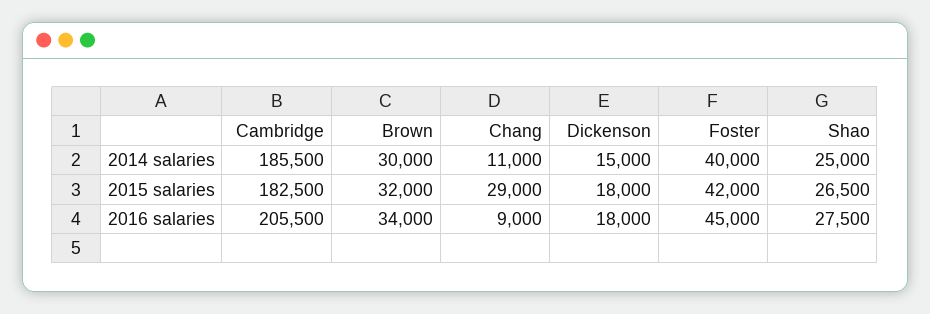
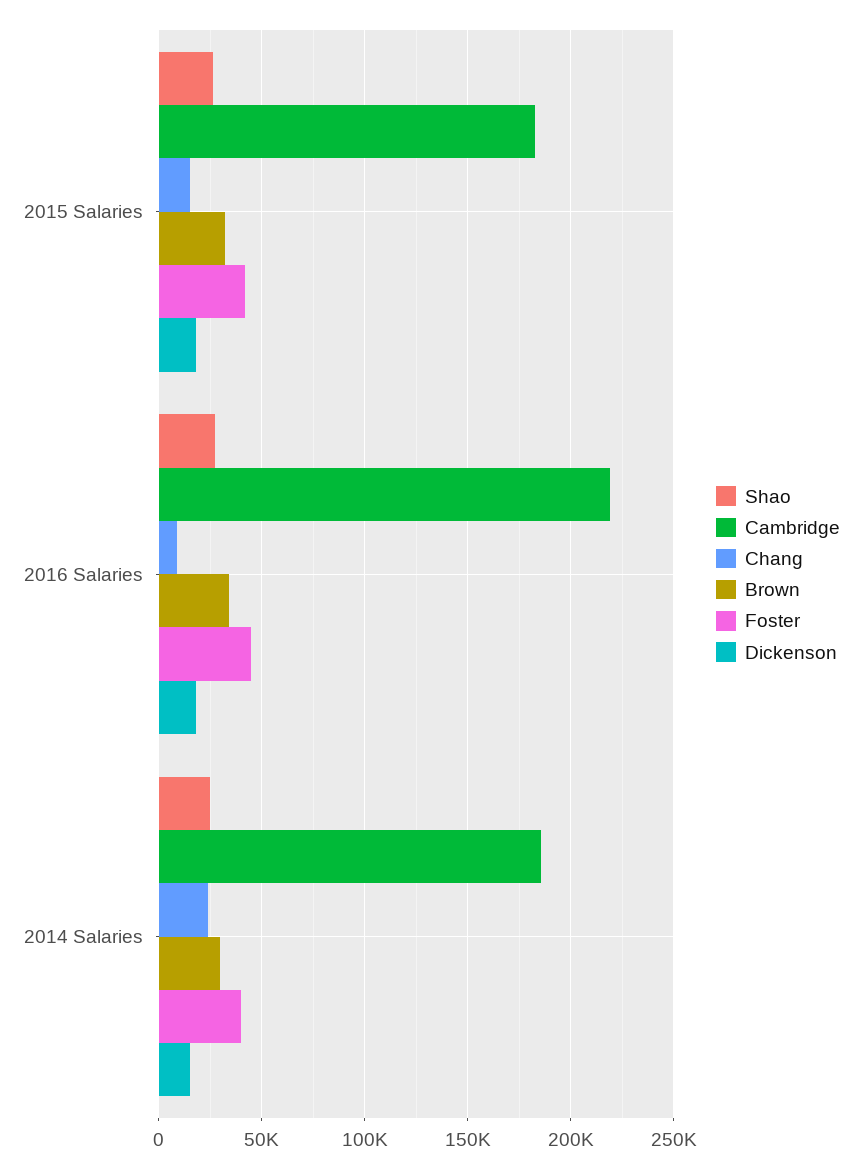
  {
    "Cambridge": {
      "2014 salaries": 185500,
      "2015 salaries": 182500,
-     "2016 salaries": 205500
+     "2016 salaries": 220000
    },
    "Brown": {
      "2014 salaries": 30000,
      "2015 salaries": 32000,
      "2016 salaries": 34000
    },
    "Chang": {
-     "2014 salaries": 11000,
+     "2014 salaries": 25000,
-     "2015 salaries": 29000,
+     "2015 salaries": 15000,
      "2016 salaries": 9000
    },
    "Dickenson": {
      "2014 salaries": 15000,
      "2015 salaries": 18000,
      "2016 salaries": 18000
    },
    "Foster": {
      "2014 salaries": 40000,
      "2015 salaries": 42000,
      "2016 salaries": 45000
    },
    "Shao": {
      "2014 salaries": 25000,
      "2015 salaries": 26500,
      "2016 salaries": 27500
    }
  }

